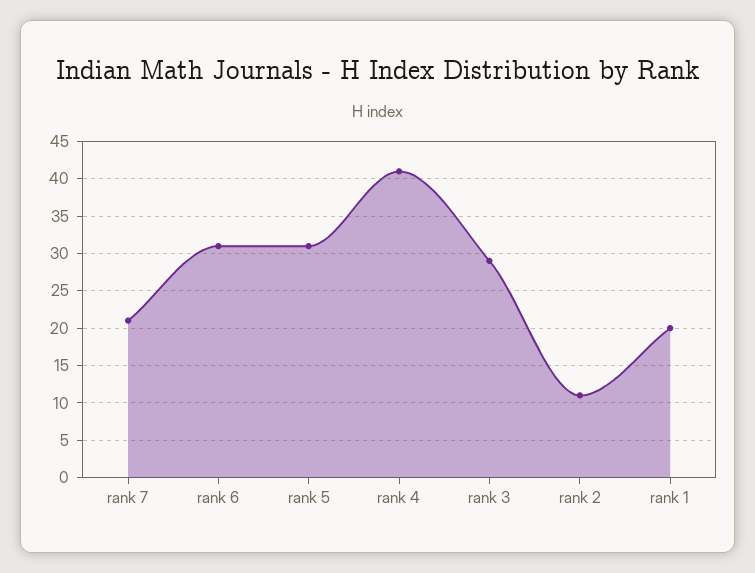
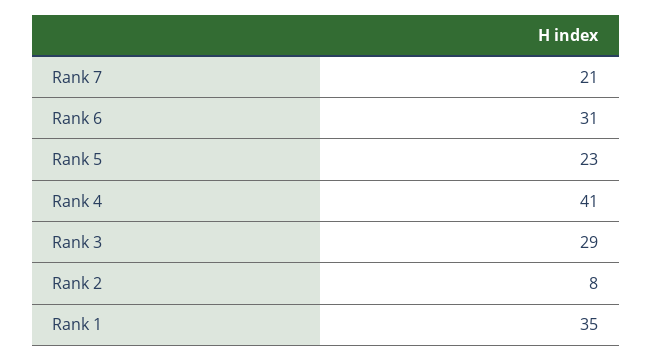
  {
    "rank 7": 21,
    "rank 6": 31,
-   "rank 5": 31,
+   "rank 5": 23,
    "rank 4": 41,
    "rank 3": 29,
-   "rank 2": 11,
+   "rank 2": 8,
-   "rank 1": 20
+   "rank 1": 35
  }

